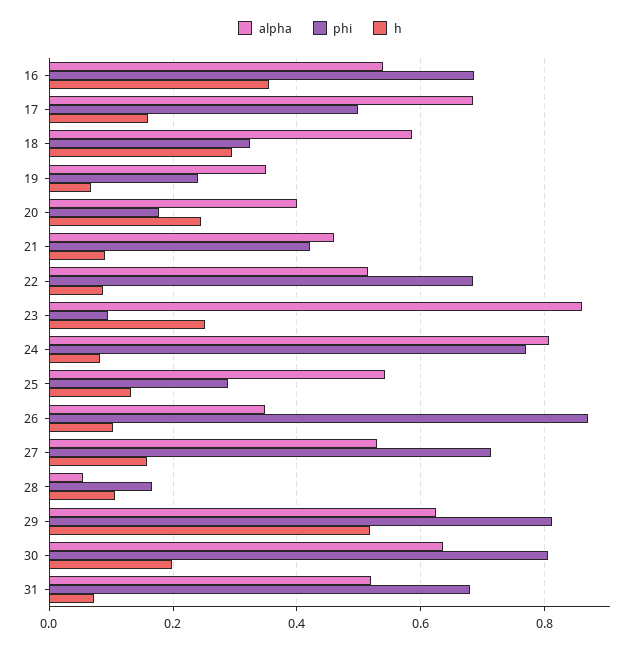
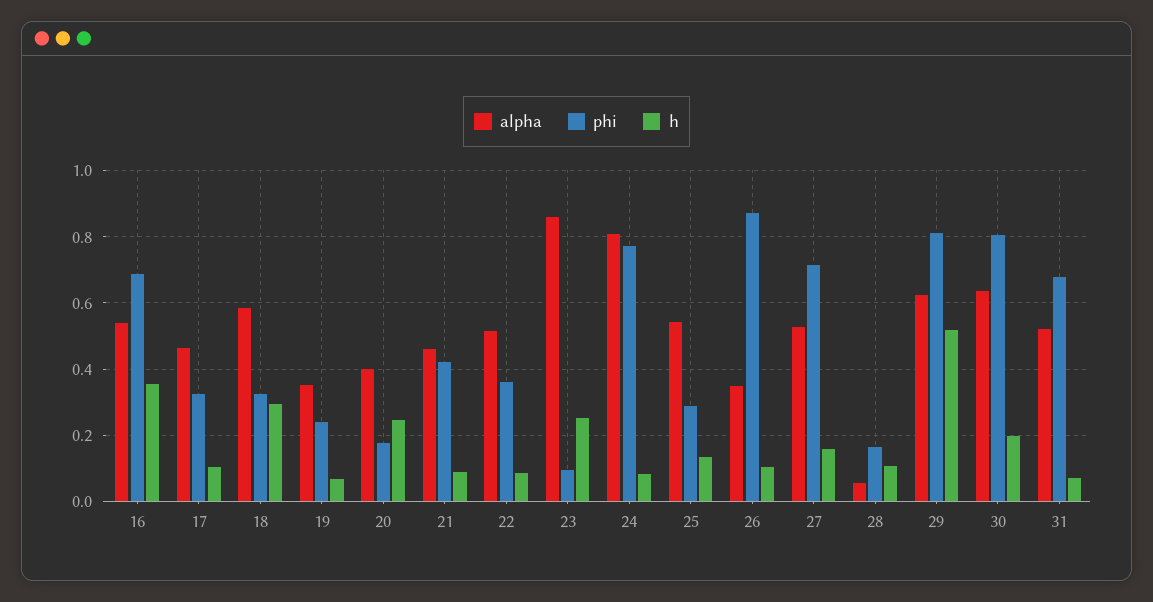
  {
    "alpha": {
      "16": 0.54,
-     "17": 0.68,
+     "17": 0.46,
      "18": 0.58,
      "19": 0.36,
      "20": 0.4,
      "21": 0.46,
      "22": 0.52,
      "23": 0.86,
      "24": 0.8,
      "25": 0.54,
      "26": 0.34,
      "27": 0.52,
      "28": 0.06,
      "29": 0.62,
      "30": 0.64,
      "31": 0.52
    },
    "phi": {
      "16": 0.68,
-     "17": 0.5,
+     "17": 0.32,
      "18": 0.32,
      "19": 0.24,
      "20": 0.18,
      "21": 0.42,
-     "22": 0.68,
+     "22": 0.36,
      "23": 0.1,
      "24": 0.78,
      "25": 0.28,
      "26": 0.88,
      "27": 0.72,
      "28": 0.16,
      "29": 0.82,
      "30": 0.8,
      "31": 0.68
    },
    "h": {
      "16": 0.36,
-     "17": 0.16,
+     "17": 0.1,
      "18": 0.3,
      "19": 0.06,
      "20": 0.24,
      "21": 0.08,
      "22": 0.08,
      "23": 0.26,
      "24": 0.08,
      "25": 0.14,
      "26": 0.1,
      "27": 0.16,
      "28": 0.1,
      "29": 0.52,
      "30": 0.2,
      "31": 0.08
    }
  }

